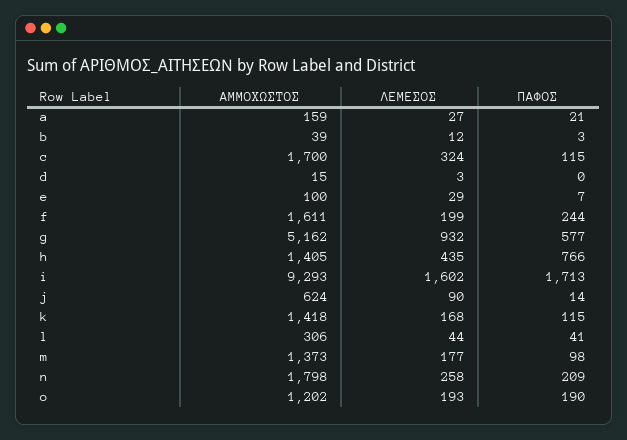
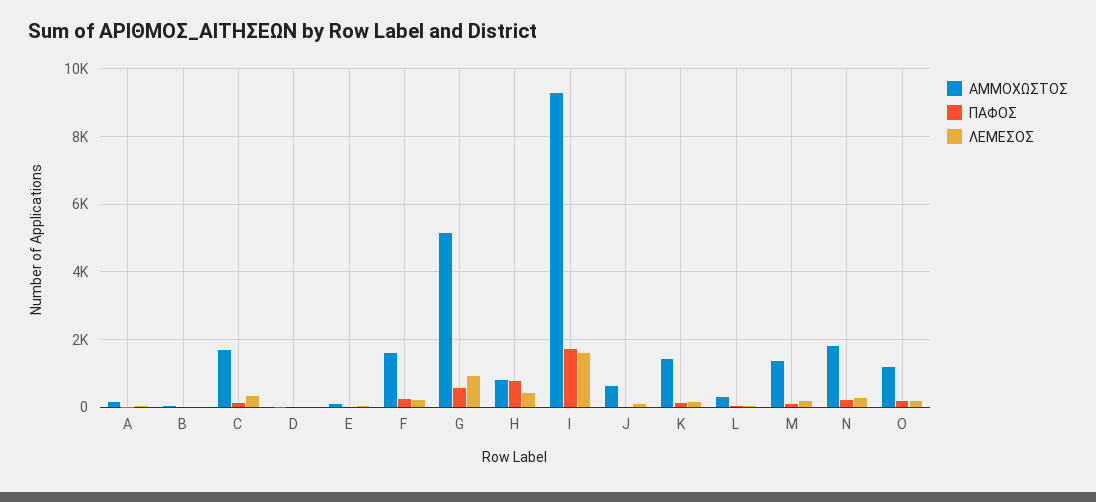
  {
    "ΑΜΜΟΧΩΣΤΟΣ": {
      "a": 159,
      "b": 39,
      "c": 1700,
      "d": 15,
      "e": 100,
      "f": 1611,
      "g": 5162,
-     "h": 1405,
+     "h": 800,
      "i": 9293,
      "j": 624,
      "k": 1418,
      "l": 306,
      "m": 1373,
      "n": 1798,
      "o": 1202
    },
    "ΛΕΜΕΣΟΣ": {
      "a": 27,
      "b": 12,
      "c": 324,
      "d": 3,
      "e": 29,
      "f": 199,
      "g": 932,
      "h": 435,
      "i": 1602,
      "j": 90,
      "k": 168,
      "l": 44,
      "m": 177,
      "n": 258,
      "o": 193
    },
    "ΠΑΦΟΣ": {
      "a": 21,
      "b": 3,
      "c": 115,
      "d": 0,
      "e": 7,
      "f": 244,
      "g": 577,
      "h": 766,
      "i": 1713,
      "j": 14,
      "k": 115,
      "l": 41,
      "m": 98,
      "n": 209,
      "o": 190
    }
  }

